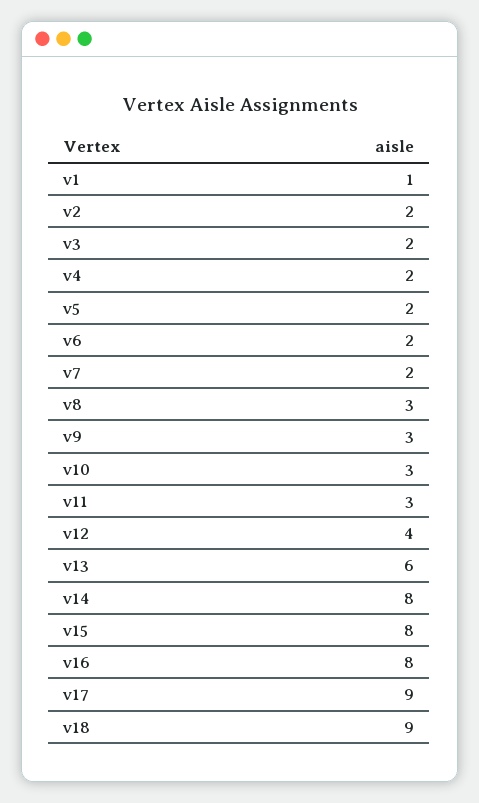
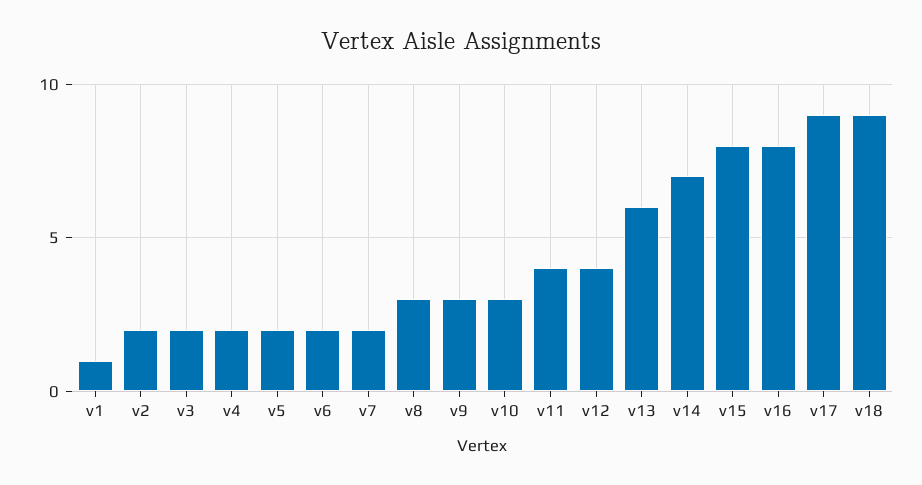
  {
    "v1": 1,
    "v2": 2,
    "v3": 2,
    "v4": 2,
    "v5": 2,
    "v6": 2,
    "v7": 2,
    "v8": 3,
    "v9": 3,
    "v10": 3,
-   "v11": 3,
+   "v11": 4,
    "v12": 4,
    "v13": 6,
-   "v14": 8,
+   "v14": 7,
    "v15": 8,
    "v16": 8,
    "v17": 9,
    "v18": 9
  }

